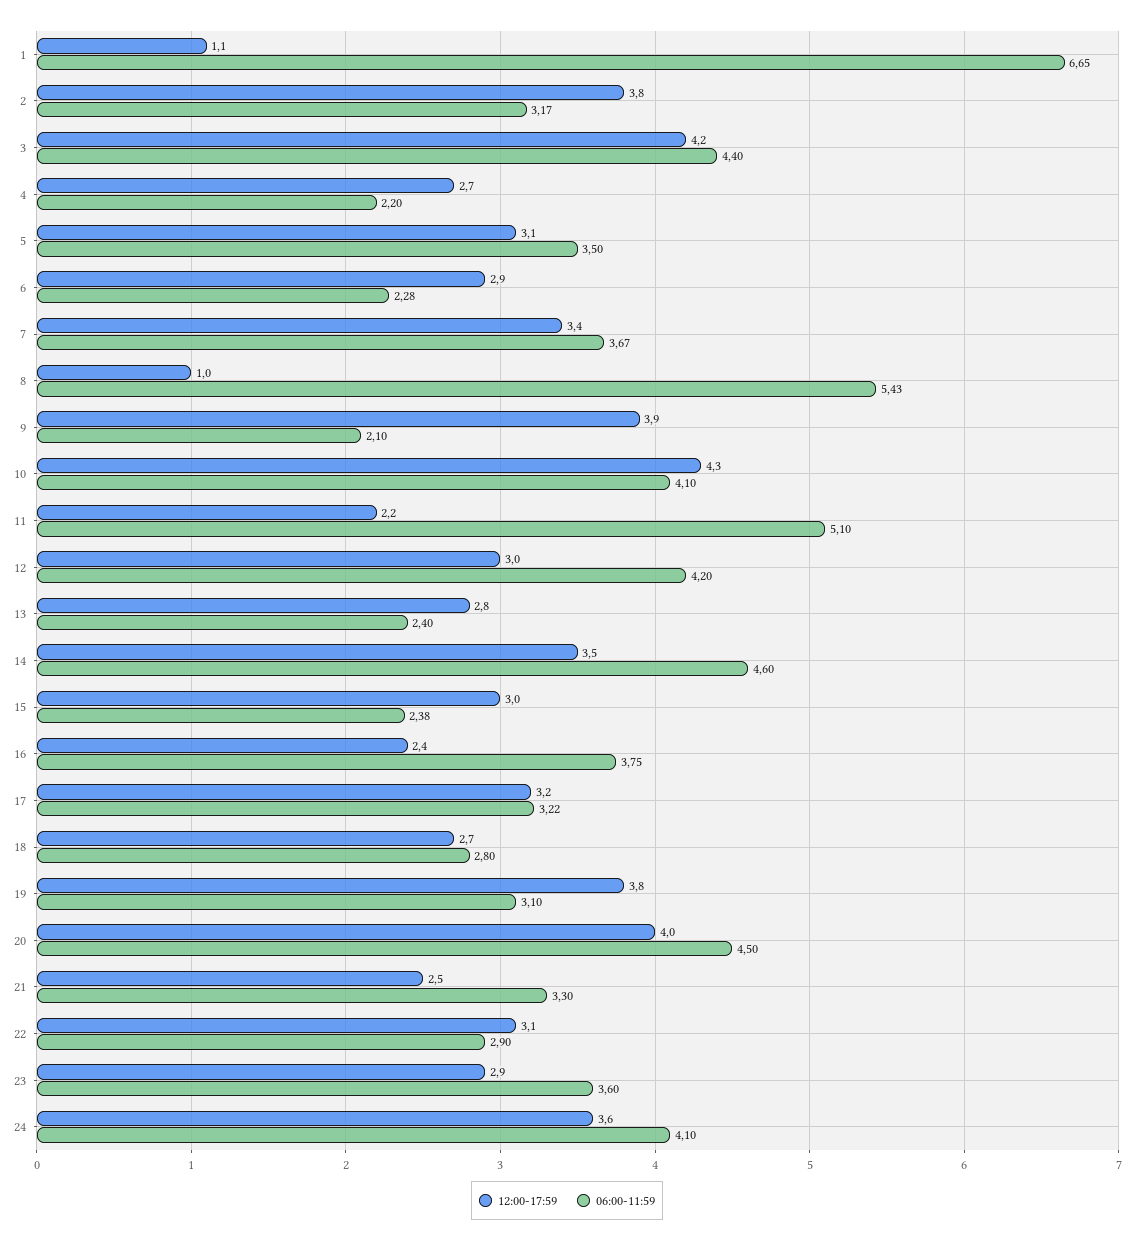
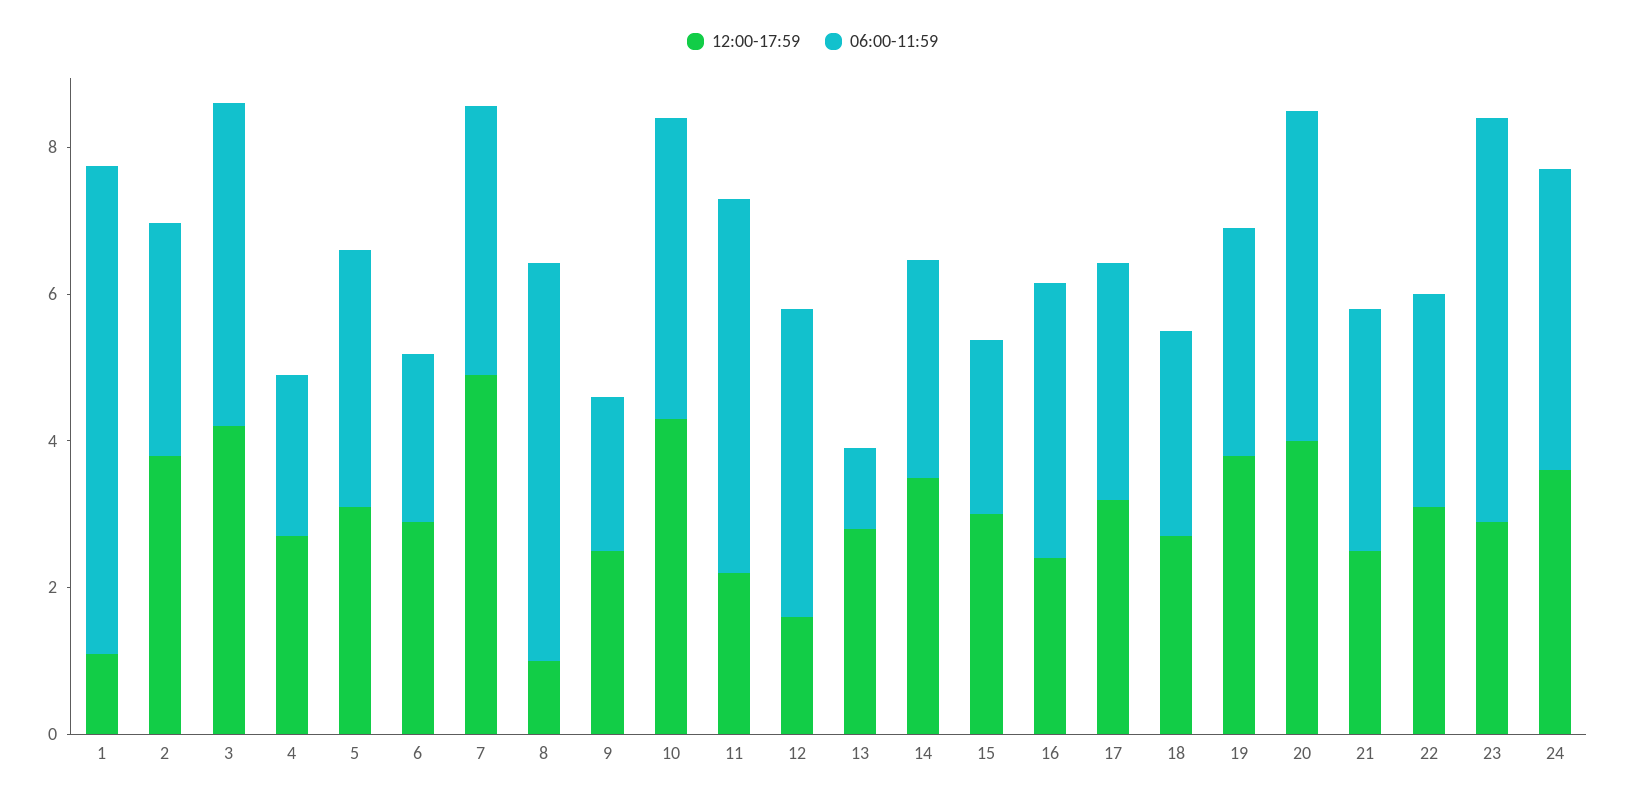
  {
    "12:00-17:59": {
      "1": 1.1,
      "2": 3.8,
      "3": 4.2,
      "4": 2.7,
      "5": 3.1,
      "6": 2.9,
-     "7": 3.4,
+     "7": 5,
      "8": 1,
-     "9": 3.9,
+     "9": 2.5,
      "10": 4.3,
      "11": 2.2,
-     "12": 3,
+     "12": 1.5,
      "13": 2.8,
      "14": 3.5,
      "15": 3,
      "16": 2.4,
      "17": 3.2,
      "18": 2.7,
      "19": 3.8,
      "20": 4,
      "21": 2.5,
      "22": 3.1,
      "23": 2.9,
      "24": 3.6
    },
    "06:00-11:59": {
      "1": 6.65,
      "2": 3.17,
      "3": 4.4,
      "4": 2.2,
      "5": 3.5,
      "6": 2.28,
      "7": 3.67,
      "8": 5.43,
      "9": 2.1,
      "10": 4.1,
      "11": 5.1,
      "12": 4.2,
-     "13": 2.4,
+     "13": 1,
-     "14": 4.6,
+     "14": 3,
      "15": 2.38,
      "16": 3.75,
      "17": 3.22,
      "18": 2.8,
      "19": 3.1,
      "20": 4.5,
      "21": 3.3,
      "22": 2.9,
-     "23": 3.6,
+     "23": 5.5,
      "24": 4.1
    }
  }

